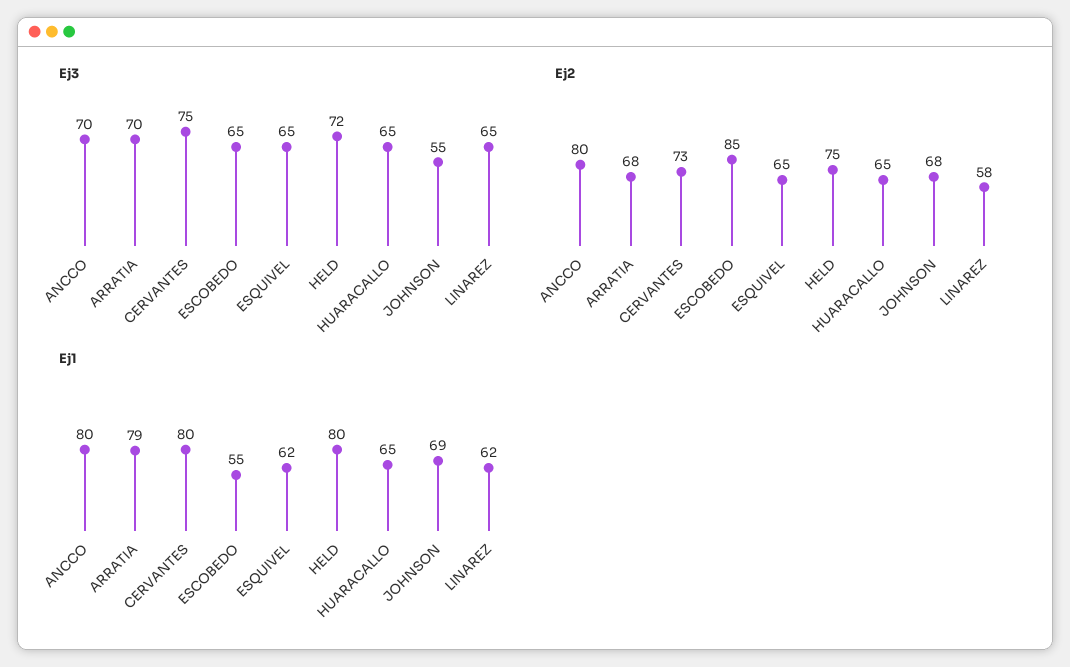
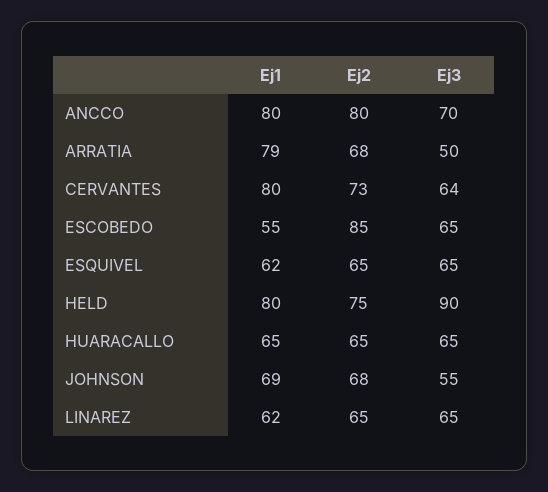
  {
    "Ej3": {
      "ANCCO": 70,
-     "ARRATIA": 70,
+     "ARRATIA": 50,
-     "CERVANTES": 75,
+     "CERVANTES": 64,
      "ESCOBEDO": 65,
      "ESQUIVEL": 65,
-     "HELD": 72,
+     "HELD": 90,
      "HUARACALLO": 65,
      "JOHNSON": 55,
      "LINAREZ": 65
    },
    "Ej2": {
      "ANCCO": 80,
      "ARRATIA": 68,
      "CERVANTES": 73,
      "ESCOBEDO": 85,
      "ESQUIVEL": 65,
      "HELD": 75,
      "HUARACALLO": 65,
      "JOHNSON": 68,
-     "LINAREZ": 58
+     "LINAREZ": 65
    },
    "Ej1": {
      "ANCCO": 80,
      "ARRATIA": 79,
      "CERVANTES": 80,
      "ESCOBEDO": 55,
      "ESQUIVEL": 62,
      "HELD": 80,
      "HUARACALLO": 65,
      "JOHNSON": 69,
      "LINAREZ": 62
    }
  }

